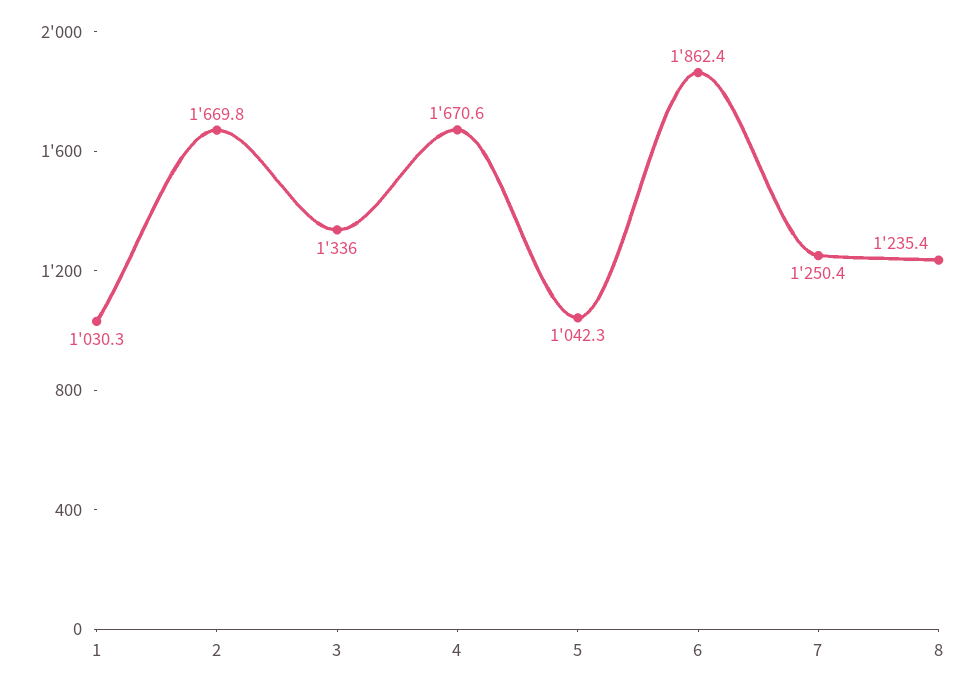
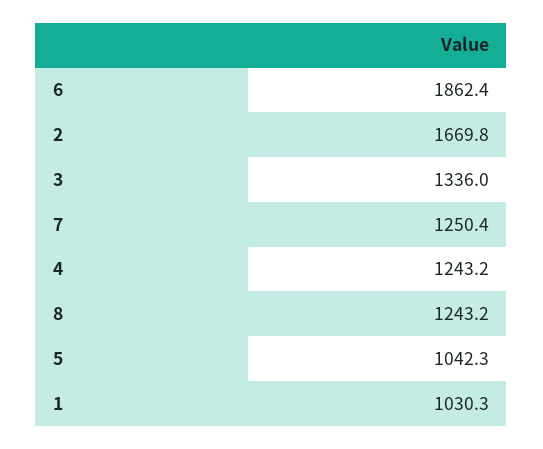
  {
    "1": 1030.3,
    "2": 1669.8,
    "3": 1336,
-   "4": 1670.6,
+   "4": 1243.2,
    "5": 1042.3,
    "6": 1862.4,
    "7": 1250.4,
-   "8": 1235.4
+   "8": 1243.2
  }

